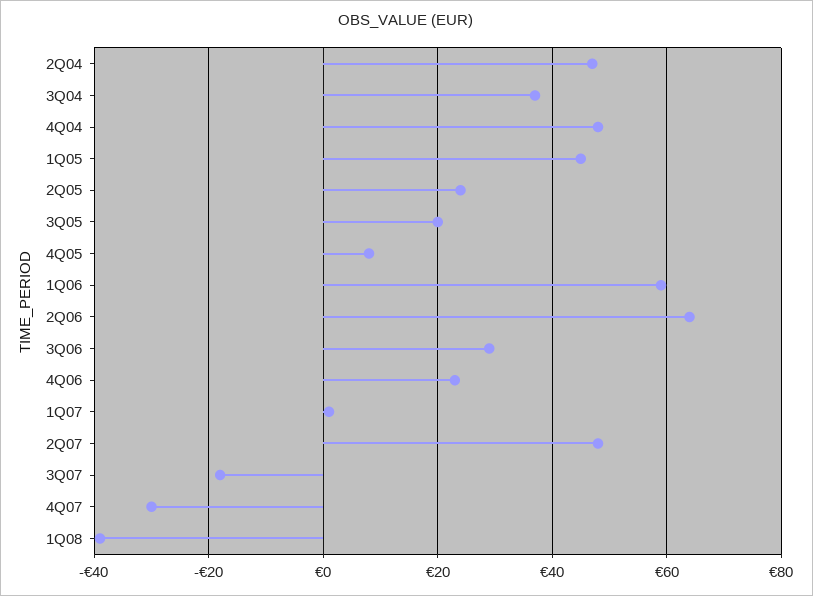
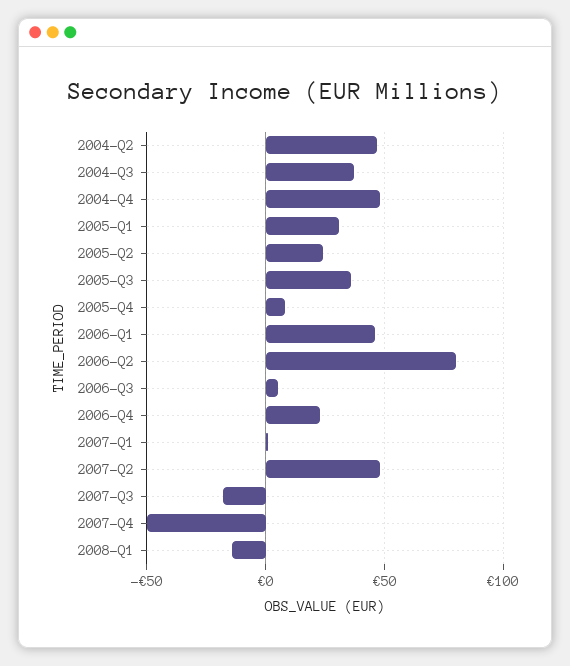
  {
    "2Q04": 45,
    "3Q04": 35,
    "4Q04": 50,
-   "1Q05": 45,
+   "1Q05": 30,
    "2Q05": 25,
-   "3Q05": 20,
+   "3Q05": 35,
    "4Q05": 10,
-   "1Q06": 60,
+   "1Q06": 45,
-   "2Q06": 65,
+   "2Q06": 80,
-   "3Q06": 30,
+   "3Q06": 5,
    "4Q06": 25,
    "1Q07": 0,
    "2Q07": 50,
    "3Q07": -20,
-   "4Q07": -30,
+   "4Q07": -50,
-   "1Q08": -40
+   "1Q08": -15
  }

